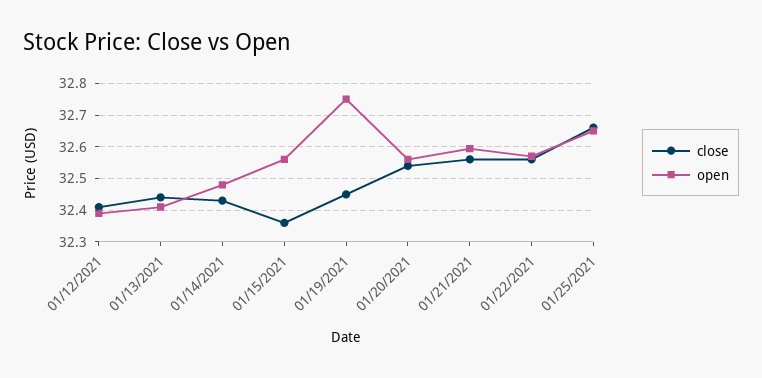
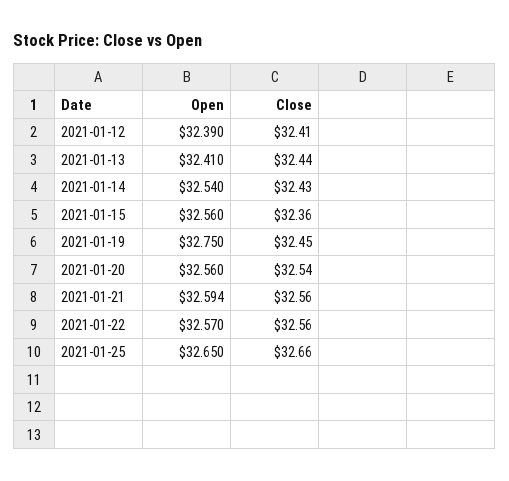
  {
    "close": {
      "01/12/2021": 32.41,
      "01/13/2021": 32.44,
      "01/14/2021": 32.43,
      "01/15/2021": 32.36,
      "01/19/2021": 32.45,
      "01/20/2021": 32.54,
      "01/21/2021": 32.56,
      "01/22/2021": 32.56,
      "01/25/2021": 32.66
    },
    "open": {
      "01/12/2021": 32.39,
      "01/13/2021": 32.41,
-     "01/14/2021": 32.48,
+     "01/14/2021": 32.54,
      "01/15/2021": 32.56,
      "01/19/2021": 32.75,
      "01/20/2021": 32.56,
      "01/21/2021": 32.594,
      "01/22/2021": 32.57,
      "01/25/2021": 32.65
    }
  }

